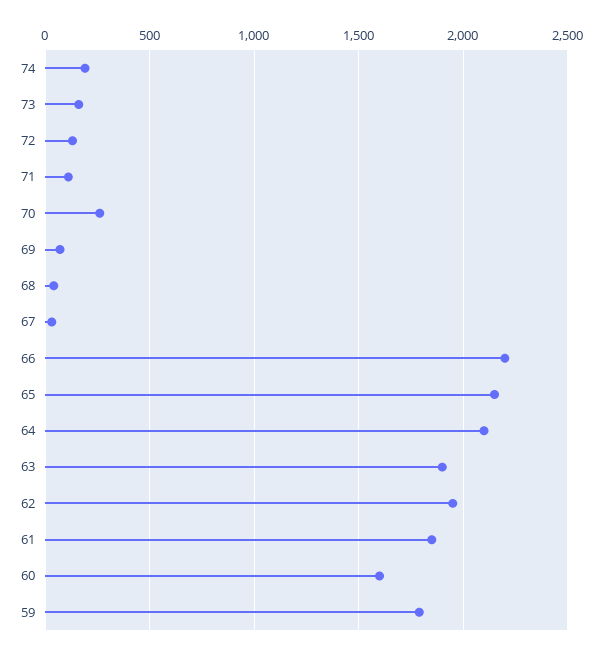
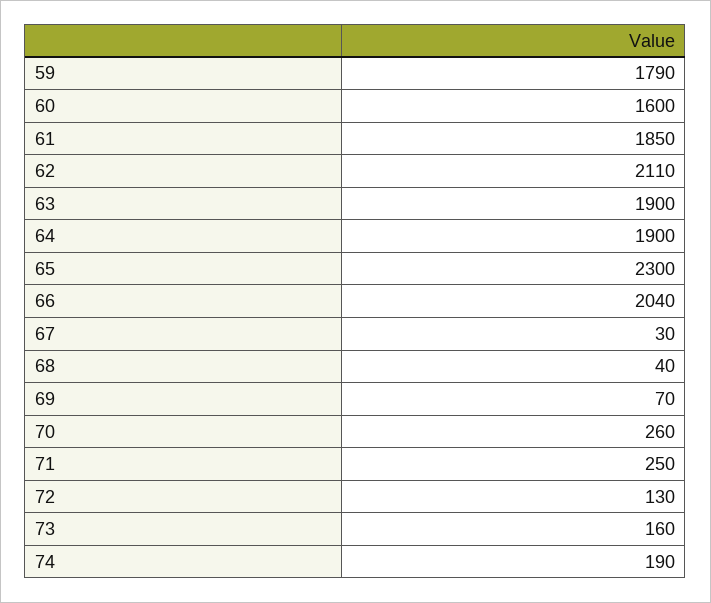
  {
    "74": 190,
    "73": 160,
    "72": 130,
-   "71": 100,
+   "71": 250,
    "70": 260,
    "69": 70,
    "68": 40,
    "67": 30,
-   "66": 2200,
+   "66": 2040,
-   "65": 2150,
+   "65": 2300,
-   "64": 2100,
+   "64": 1900,
    "63": 1900,
-   "62": 1950,
+   "62": 2110,
    "61": 1850,
    "60": 1600,
    "59": 1790
  }

